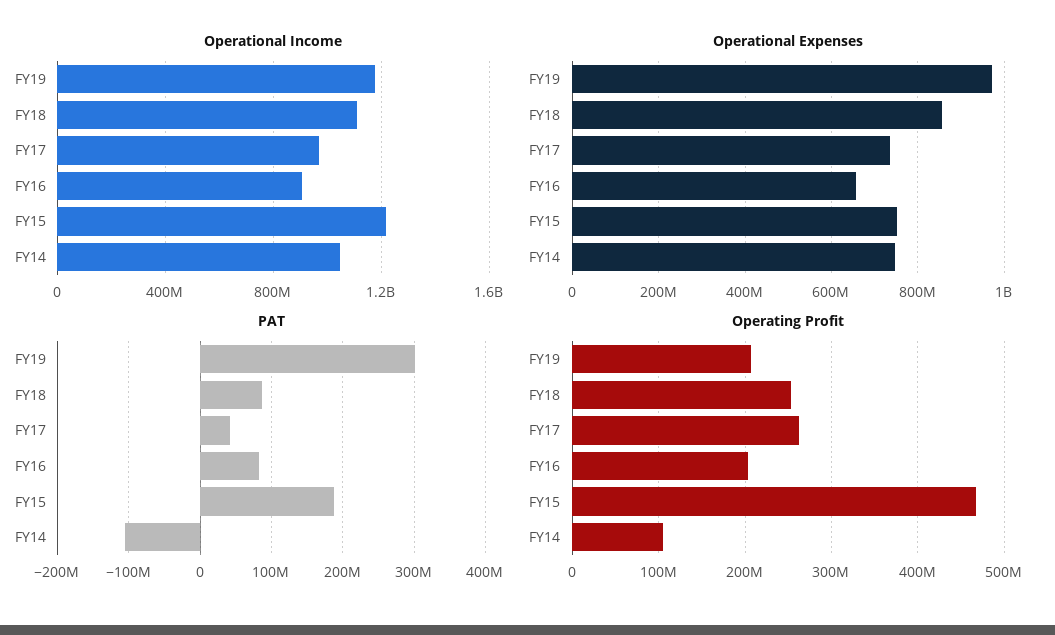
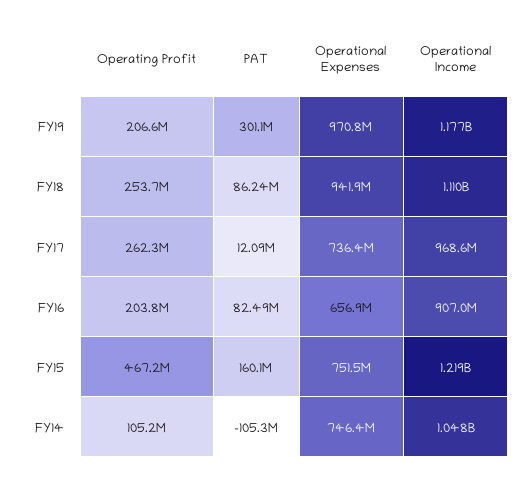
  {
    "Operational Income": {
      "FY19": 1177000000,
      "FY18": 1110000000,
      "FY17": 968600000,
      "FY16": 907000000,
      "FY15": 1219000000,
      "FY14": 1048000000
    },
    "Operational Expenses": {
      "FY19": 970800000,
-     "FY18": 860000000,
+     "FY18": 941900000,
      "FY17": 736400000,
      "FY16": 656900000,
      "FY15": 751500000,
      "FY14": 746400000
    },
    "PAT": {
      "FY19": 301100000,
      "FY18": 86240000,
-     "FY17": 40000000,
+     "FY17": 12090000,
      "FY16": 82490000,
-     "FY15": 190000000,
+     "FY15": 160100000,
      "FY14": -105300000
    },
    "Operating Profit": {
      "FY19": 206600000,
      "FY18": 253700000,
      "FY17": 262300000,
      "FY16": 203800000,
      "FY15": 467200000,
      "FY14": 105200000
    }
  }

